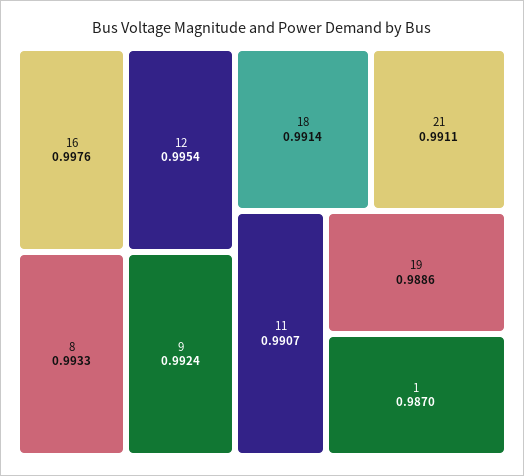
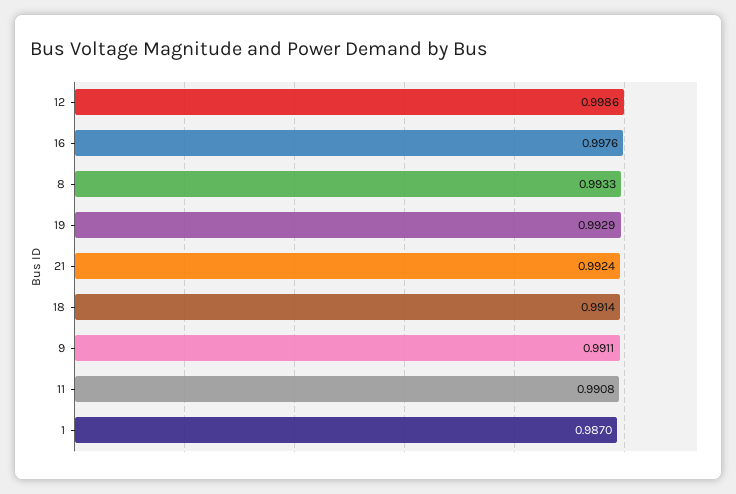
  {
    "16": 0.9976,
-   "12": 0.9954,
+   "12": 0.9986,
    "8": 0.9933,
-   "9": 0.9924,
+   "9": 0.9911,
    "18": 0.9914,
-   "21": 0.9911,
+   "21": 0.9924,
-   "11": 0.9907,
+   "11": 0.9908,
-   "19": 0.9886,
+   "19": 0.9929,
    "1": 0.987
  }

